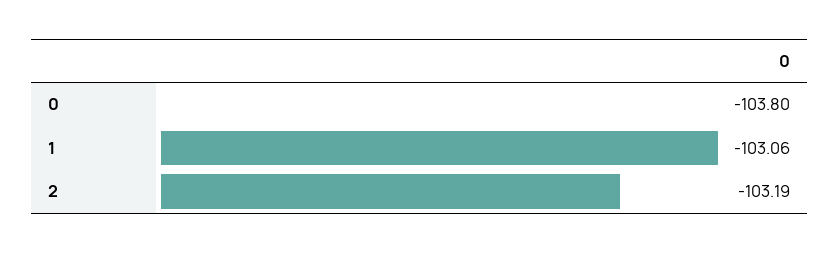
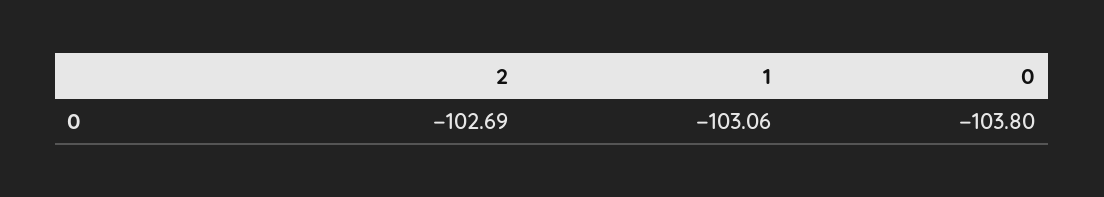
  {
    "0": -103.8,
    "1": -103.06,
-   "2": -103.19
+   "2": -102.69
  }

